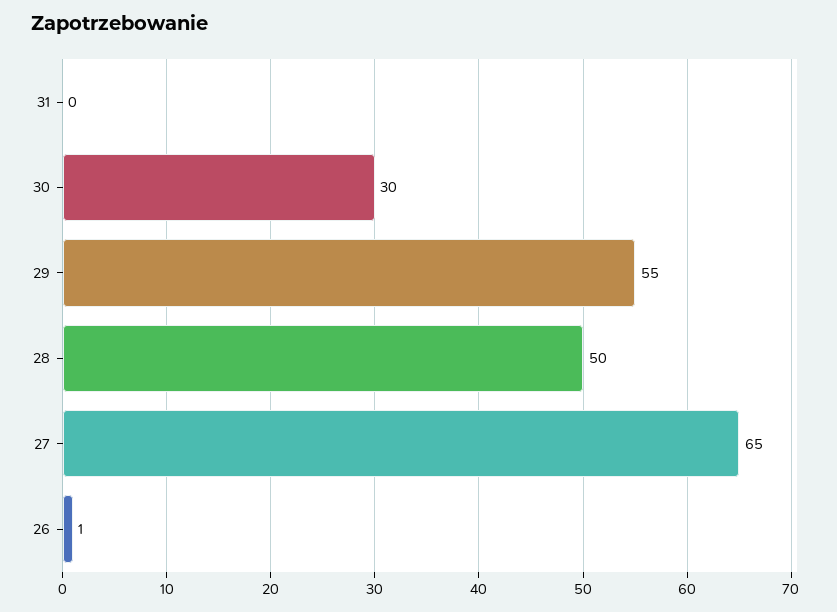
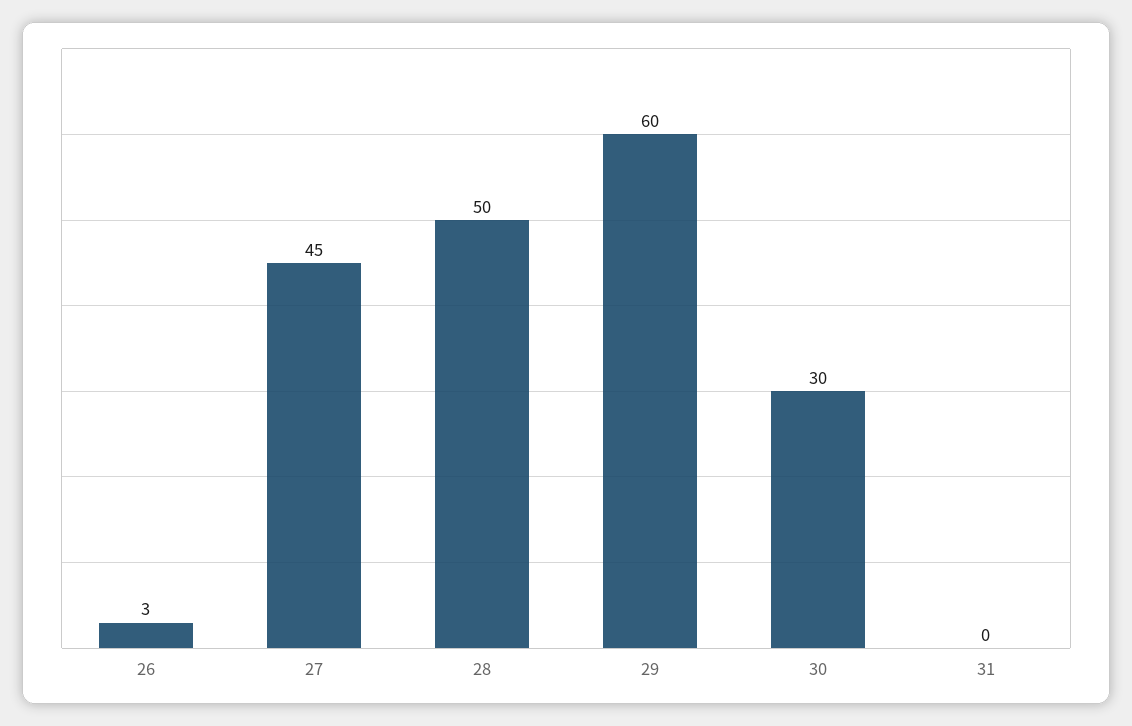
  {
    "31": 0,
    "30": 30,
-   "29": 55,
+   "29": 60,
    "28": 50,
-   "27": 65,
+   "27": 45,
-   "26": 1
+   "26": 3
  }

